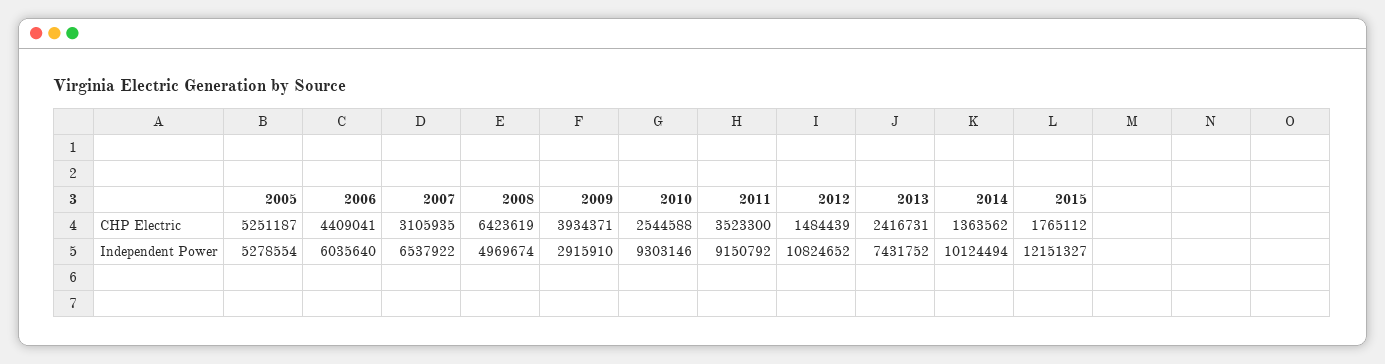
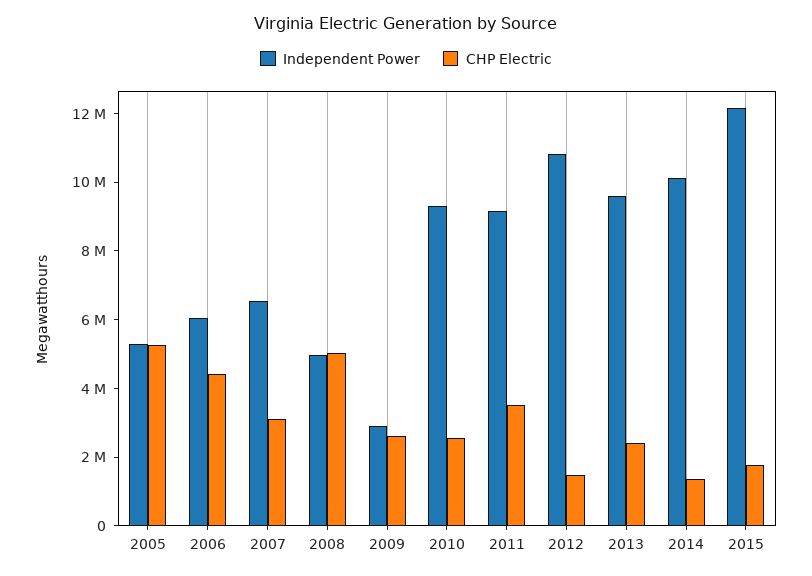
  {
    "CHP Electric": {
      "2005": 5251187,
      "2006": 4409041,
      "2007": 3105935,
-     "2008": 6423619,
+     "2008": 5000000,
-     "2009": 3934371,
+     "2009": 2500000,
      "2010": 2544588,
      "2011": 3523300,
      "2012": 1484439,
      "2013": 2416731,
      "2014": 1363562,
      "2015": 1765112
    },
    "Independent Power": {
      "2005": 5278554,
      "2006": 6035640,
      "2007": 6537922,
      "2008": 4969674,
      "2009": 2915910,
      "2010": 9303146,
      "2011": 9150792,
      "2012": 10824652,
-     "2013": 7431752,
+     "2013": 9500000,
      "2014": 10124494,
      "2015": 12151327
    }
  }

